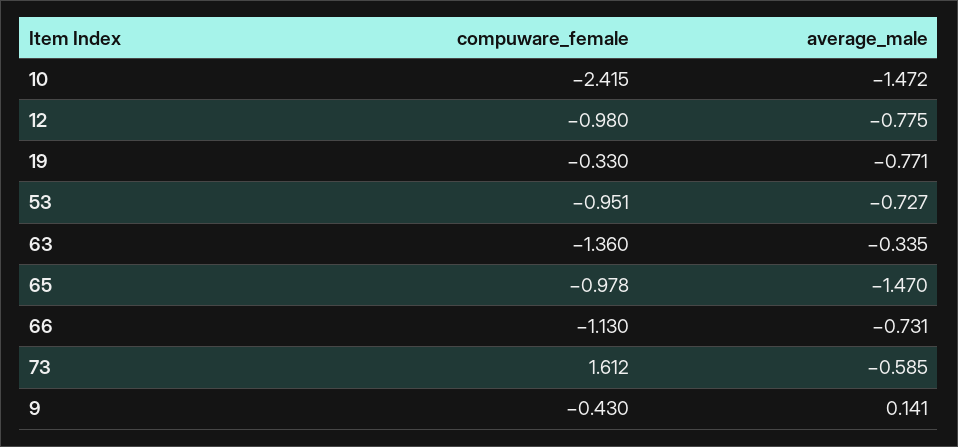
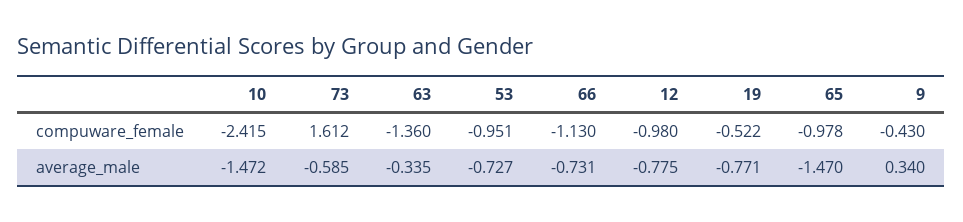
  {
    "compuware_female": {
      "10": -2.415,
      "12": -0.98,
-     "19": -0.33,
+     "19": -0.522,
      "53": -0.951,
      "63": -1.36,
      "65": -0.978,
      "66": -1.13,
      "73": 1.612,
      "9": -0.43
    },
    "average_male": {
      "10": -1.472,
      "12": -0.775,
      "19": -0.771,
      "53": -0.727,
      "63": -0.335,
      "65": -1.47,
      "66": -0.731,
      "73": -0.585,
-     "9": 0.141
+     "9": 0.34
    }
  }

